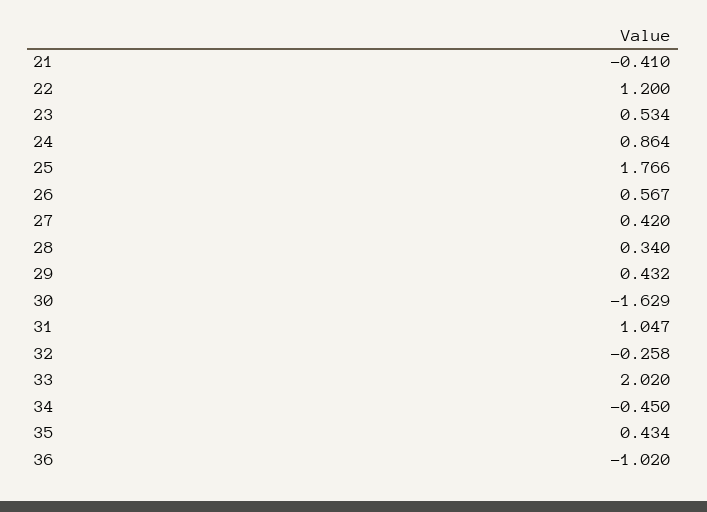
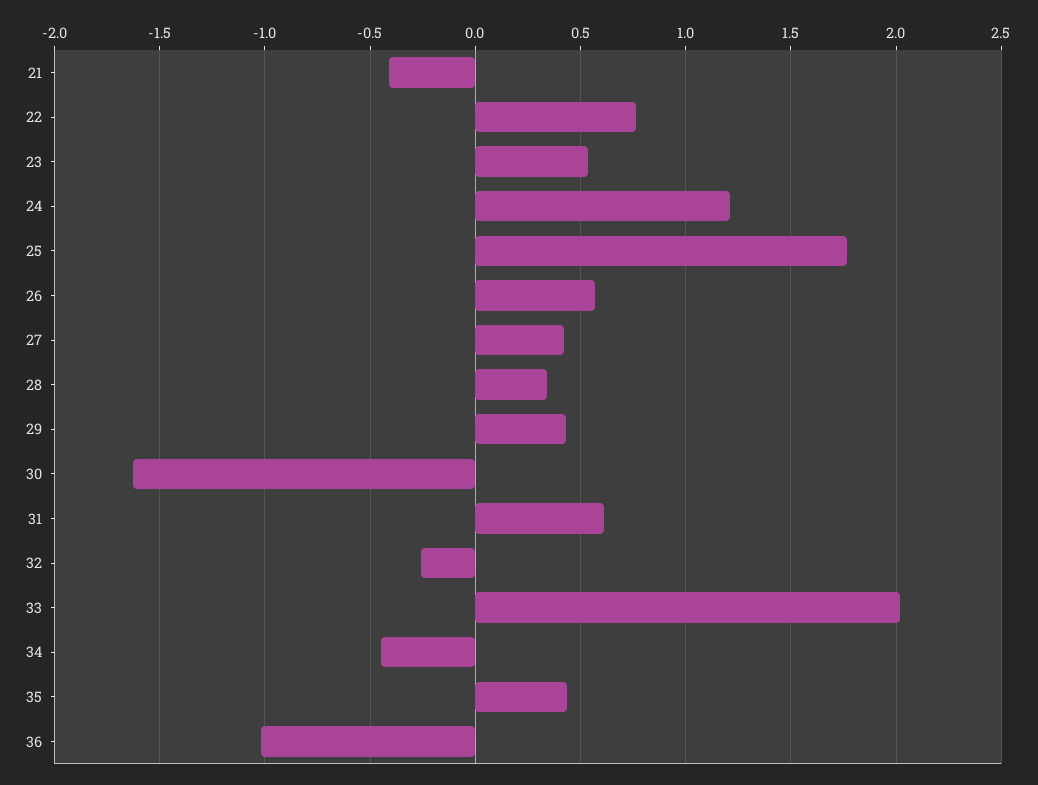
  {
    "21": -0.41,
-   "22": 1.2,
+   "22": 0.75,
    "23": 0.534,
-   "24": 0.864,
+   "24": 1.2,
    "25": 1.766,
    "26": 0.567,
    "27": 0.42,
    "28": 0.34,
    "29": 0.432,
    "30": -1.629,
-   "31": 1.047,
+   "31": 0.6,
    "32": -0.258,
    "33": 2.02,
    "34": -0.45,
    "35": 0.434,
    "36": -1.02
  }

